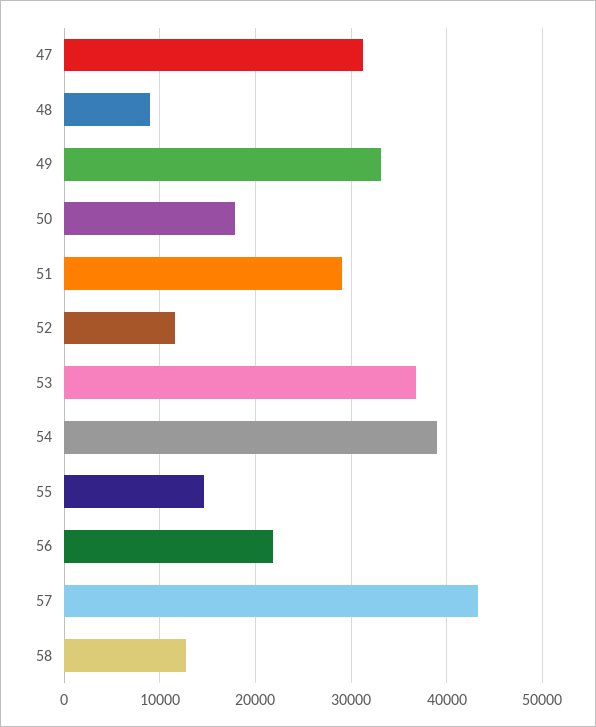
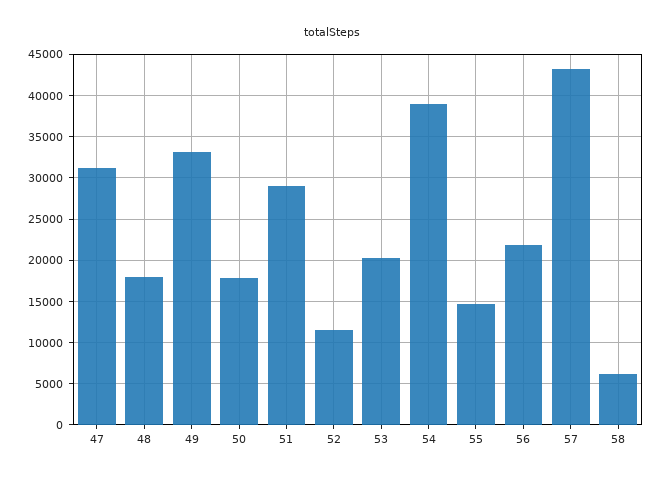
  {
    "47": 31000,
-   "48": 9000,
+   "48": 18000,
    "49": 33000,
    "50": 18000,
    "51": 29000,
    "52": 12000,
-   "53": 37000,
+   "53": 20000,
    "54": 39000,
    "55": 15000,
    "56": 22000,
    "57": 43000,
-   "58": 13000
+   "58": 6000
  }

